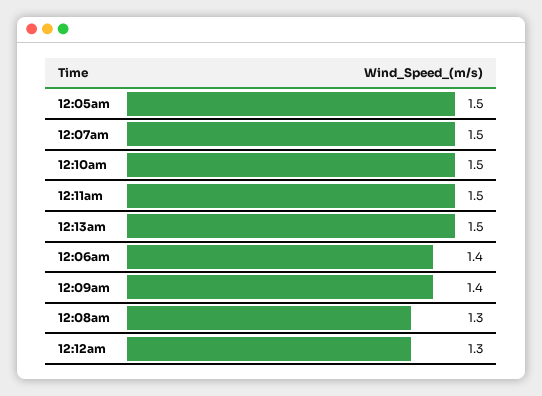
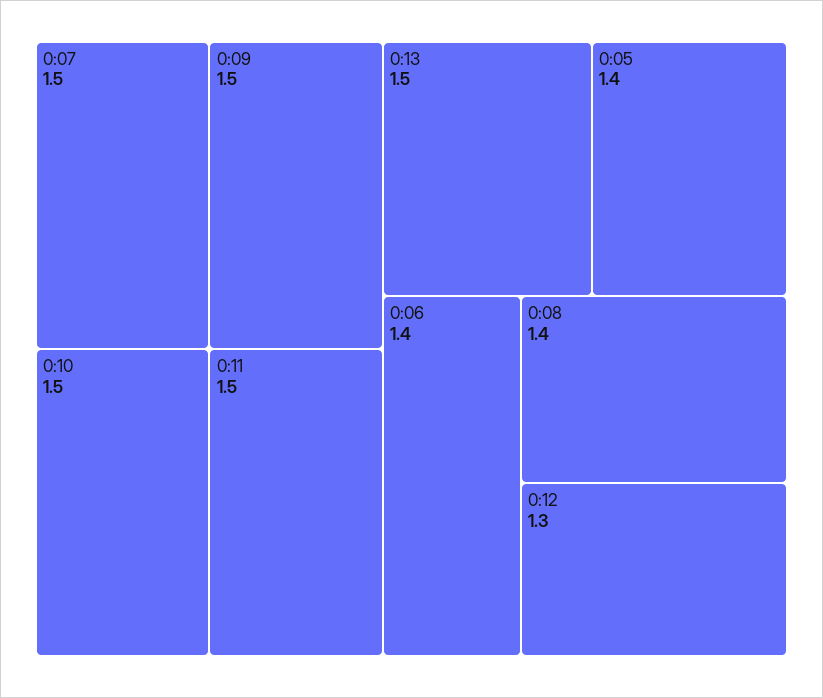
  {
-   "12:05am": 1.5,
+   "12:05am": 1.4,
    "12:07am": 1.5,
    "12:10am": 1.5,
    "12:11am": 1.5,
    "12:13am": 1.5,
    "12:06am": 1.4,
-   "12:09am": 1.4,
+   "12:09am": 1.5,
-   "12:08am": 1.3,
+   "12:08am": 1.4,
    "12:12am": 1.3
  }

